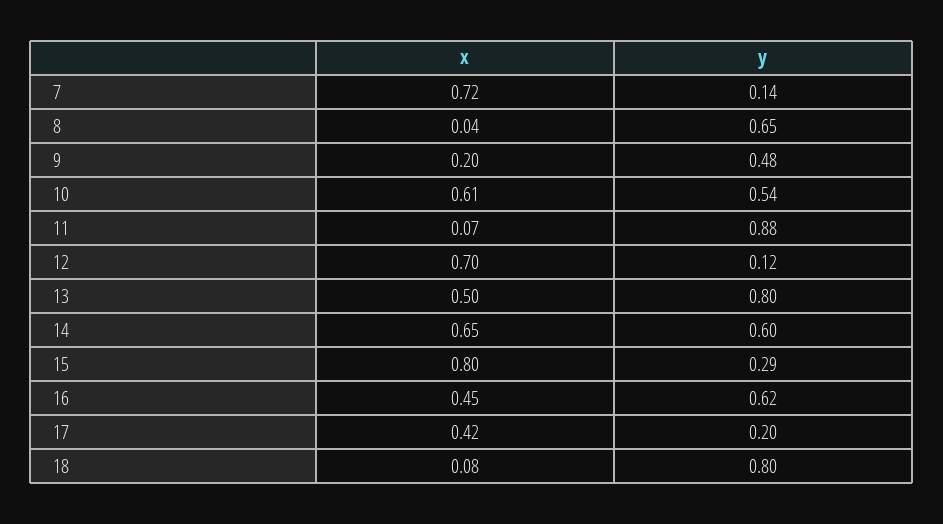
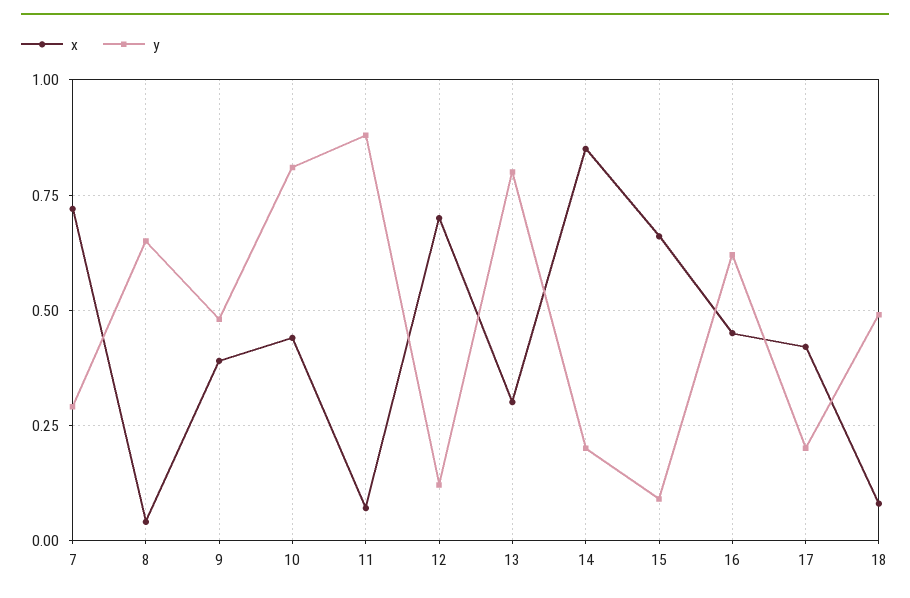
  {
    "x": {
      "7": 0.72,
      "8": 0.04,
-     "9": 0.2,
+     "9": 0.4,
-     "10": 0.61,
+     "10": 0.45,
      "11": 0.07,
      "12": 0.7,
-     "13": 0.5,
+     "13": 0.3,
-     "14": 0.65,
+     "14": 0.85,
-     "15": 0.8,
+     "15": 0.65,
      "16": 0.45,
      "17": 0.42,
      "18": 0.08
    },
    "y": {
-     "7": 0.14,
+     "7": 0.3,
      "8": 0.65,
      "9": 0.48,
-     "10": 0.54,
+     "10": 0.8,
      "11": 0.88,
      "12": 0.12,
      "13": 0.8,
-     "14": 0.6,
+     "14": 0.2,
-     "15": 0.29,
+     "15": 0.1,
      "16": 0.62,
      "17": 0.2,
-     "18": 0.8
+     "18": 0.5
    }
  }

